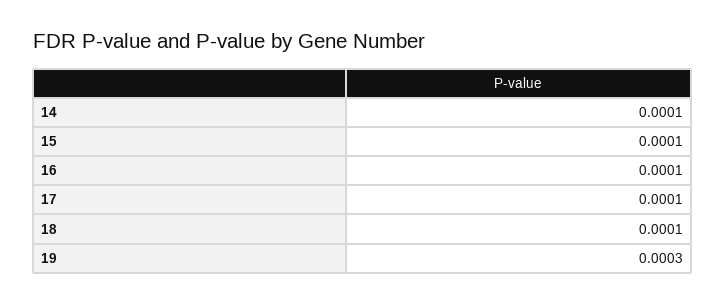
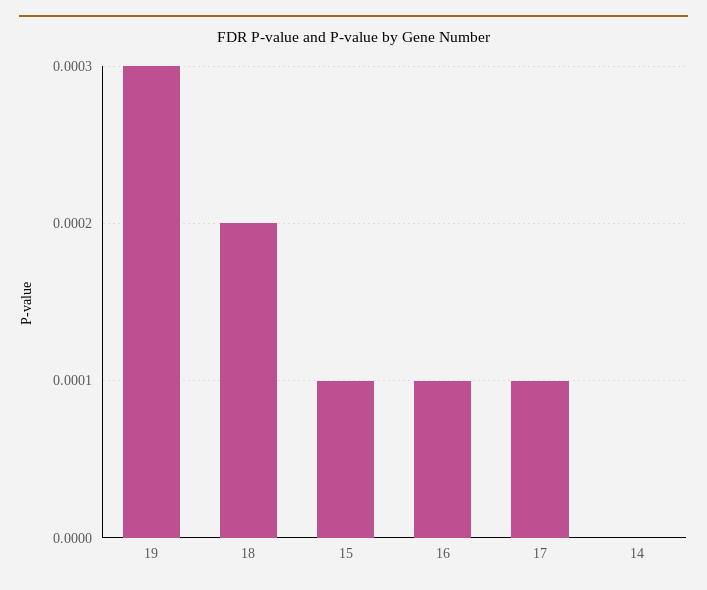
  {
-   "14": 0.0001,
+   "14": 0,
    "15": 0.0001,
    "16": 0.0001,
    "17": 0.0001,
-   "18": 0.0001,
+   "18": 0.0002,
    "19": 0.0003
  }

